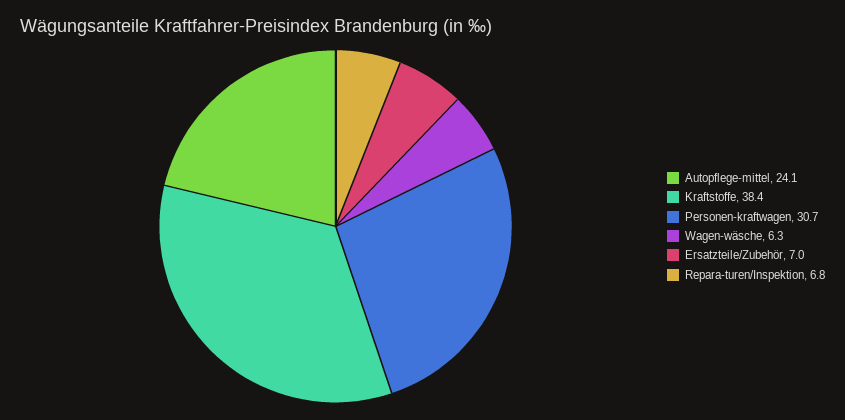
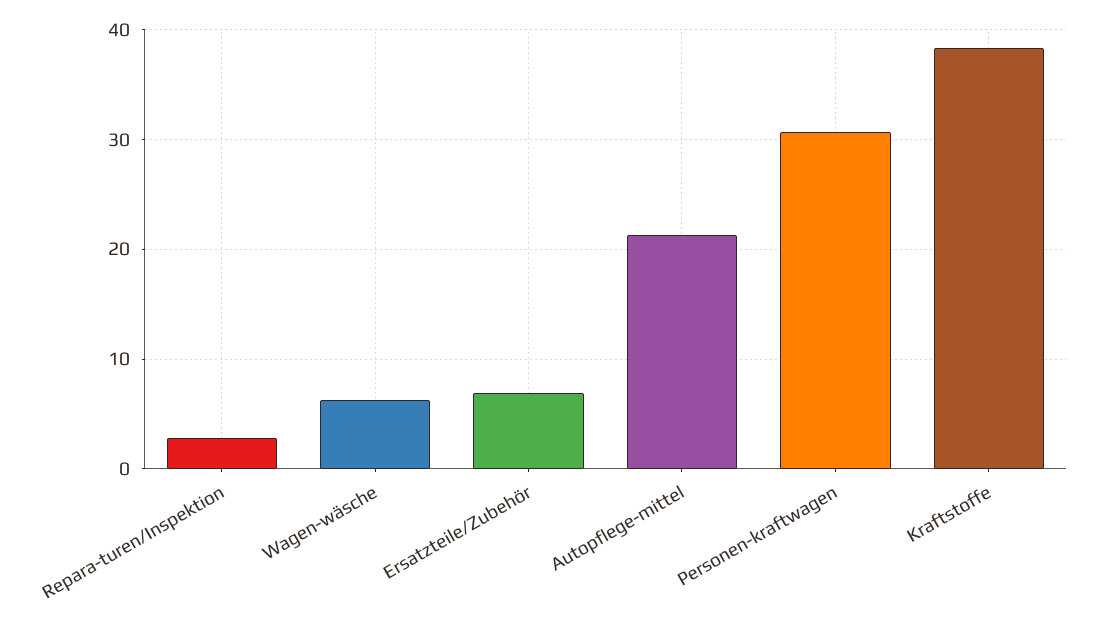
  {
-   "Autopflege-mittel": 24.1,
+   "Autopflege-mittel": 21,
    "Kraftstoffe": 38.4,
    "Personen-kraftwagen": 30.7,
    "Wagen-wäsche": 6.3,
    "Ersatzteile/Zubehör": 7,
-   "Repara-turen/Inspektion": 6.8
+   "Repara-turen/Inspektion": 3
  }

